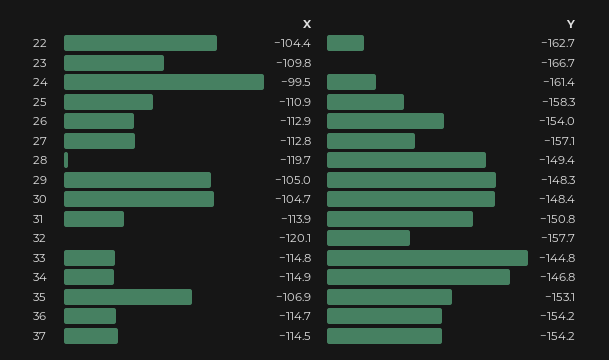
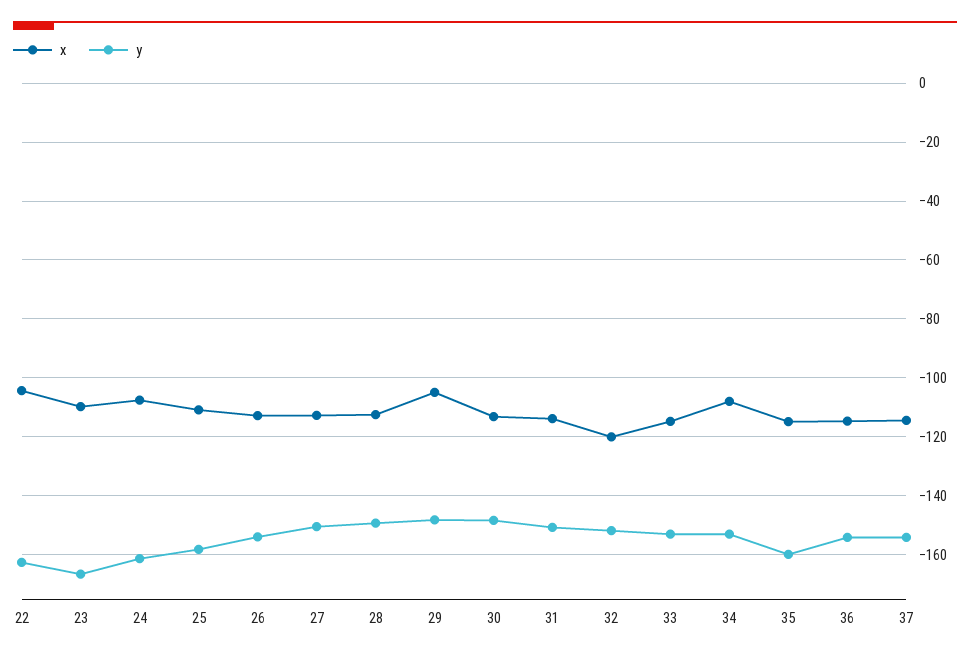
  {
    "X": {
      "22": -104.4,
      "23": -109.8,
-     "24": -99.5,
+     "24": -107.5,
      "25": -110.9,
      "26": -112.9,
      "27": -112.8,
-     "28": -119.7,
+     "28": -112.5,
      "29": -105,
-     "30": -104.7,
+     "30": -112.5,
      "31": -113.9,
      "32": -120.1,
      "33": -114.8,
-     "34": -114.9,
+     "34": -107.5,
-     "35": -106.9,
+     "35": -115,
      "36": -114.7,
      "37": -114.5
    },
    "Y": {
      "22": -162.7,
      "23": -166.7,
      "24": -161.4,
      "25": -158.3,
      "26": -154,
-     "27": -157.1,
+     "27": -150,
      "28": -149.4,
      "29": -148.3,
      "30": -148.4,
      "31": -150.8,
-     "32": -157.7,
+     "32": -152.5,
-     "33": -144.8,
+     "33": -152.5,
-     "34": -146.8,
+     "34": -152.5,
-     "35": -153.1,
+     "35": -160,
      "36": -154.2,
      "37": -154.2
    }
  }

